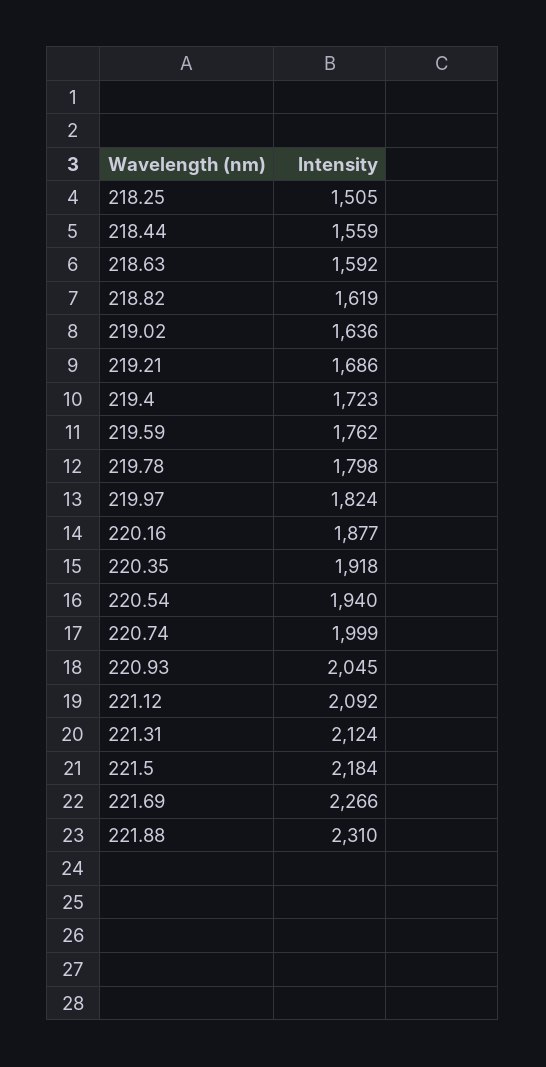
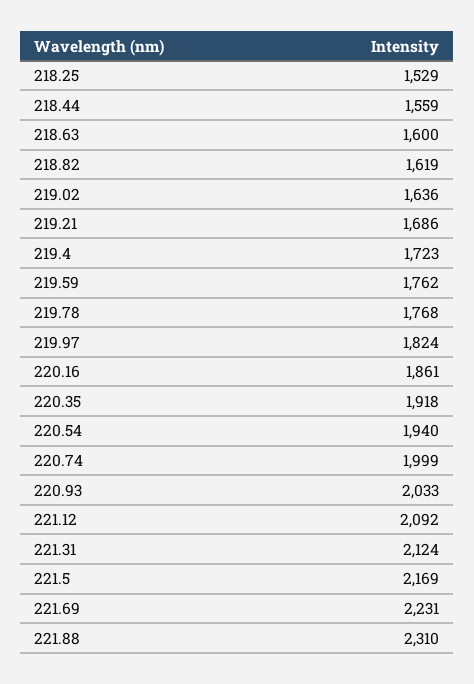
  {
-   "218.25": 1505,
+   "218.25": 1529,
    "218.44": 1559,
-   "218.63": 1592,
+   "218.63": 1600,
    "218.82": 1619,
    "219.02": 1636,
    "219.21": 1686,
    "219.4": 1723,
    "219.59": 1762,
-   "219.78": 1798,
+   "219.78": 1768,
    "219.97": 1824,
-   "220.16": 1877,
+   "220.16": 1861,
    "220.35": 1918,
    "220.54": 1940,
    "220.74": 1999,
-   "220.93": 2045,
+   "220.93": 2033,
    "221.12": 2092,
    "221.31": 2124,
-   "221.5": 2184,
+   "221.5": 2169,
-   "221.69": 2266,
+   "221.69": 2231,
    "221.88": 2310
  }

